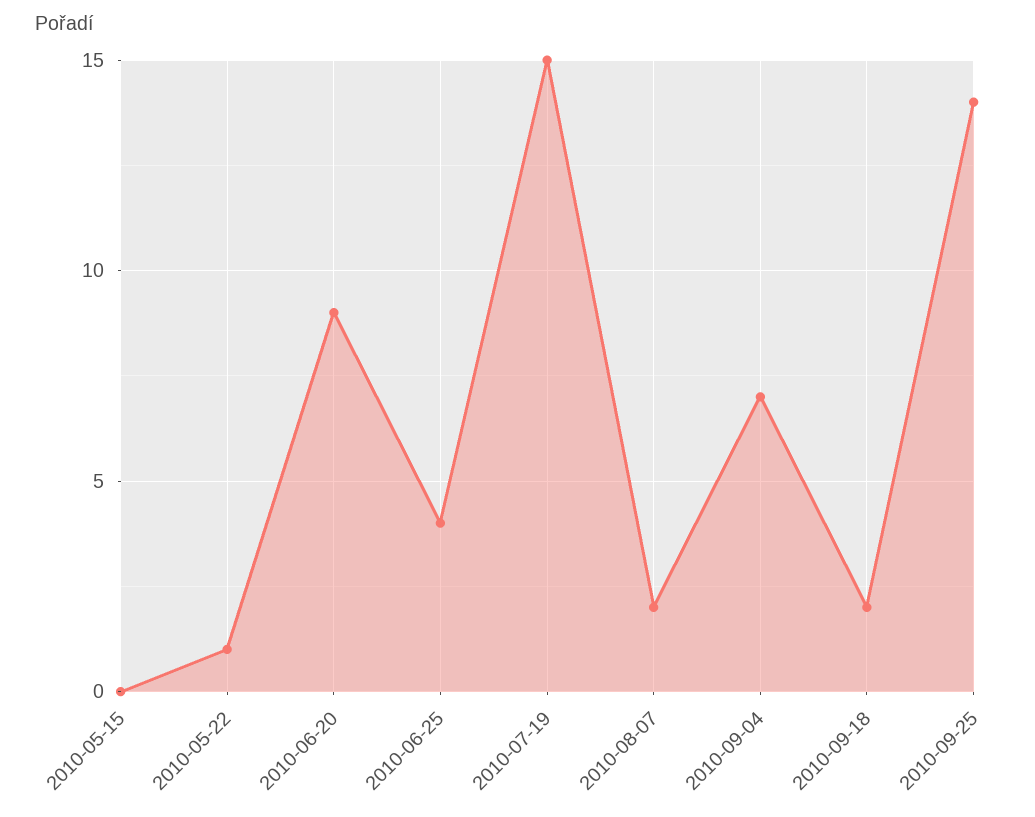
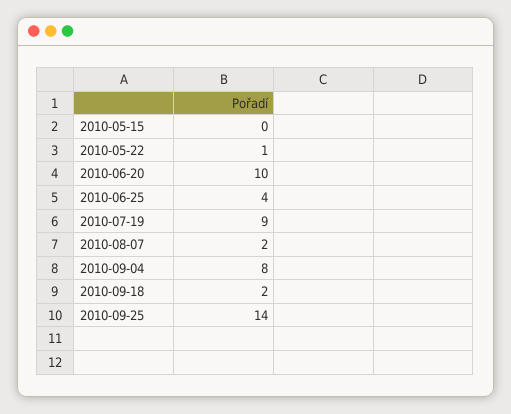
  {
    "2010-05-15": 0,
    "2010-05-22": 1,
-   "2010-06-20": 9,
+   "2010-06-20": 10,
    "2010-06-25": 4,
-   "2010-07-19": 15,
+   "2010-07-19": 9,
    "2010-08-07": 2,
-   "2010-09-04": 7,
+   "2010-09-04": 8,
    "2010-09-18": 2,
    "2010-09-25": 14
  }

